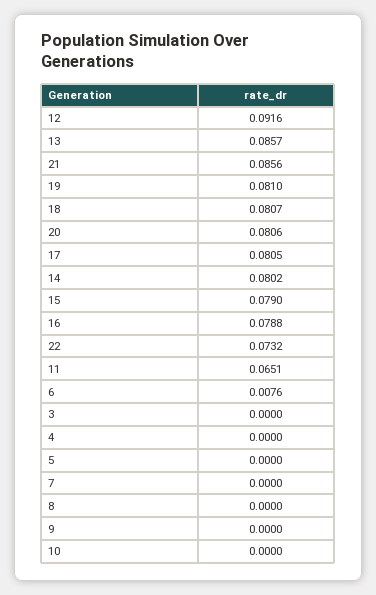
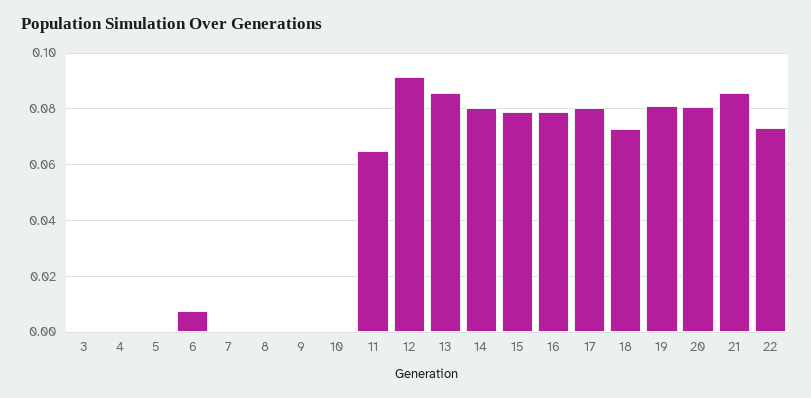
  {
    "12": 0.0916,
    "13": 0.0857,
    "21": 0.0856,
    "19": 0.081,
-   "18": 0.0807,
+   "18": 0.0725,
    "20": 0.0806,
    "17": 0.0805,
    "14": 0.0802,
    "15": 0.079,
    "16": 0.0788,
    "22": 0.0732,
    "11": 0.0651,
    "6": 0.0076,
    "3": 0,
    "4": 0,
    "5": 0,
    "7": 0,
    "8": 0,
    "9": 0,
    "10": 0
  }

